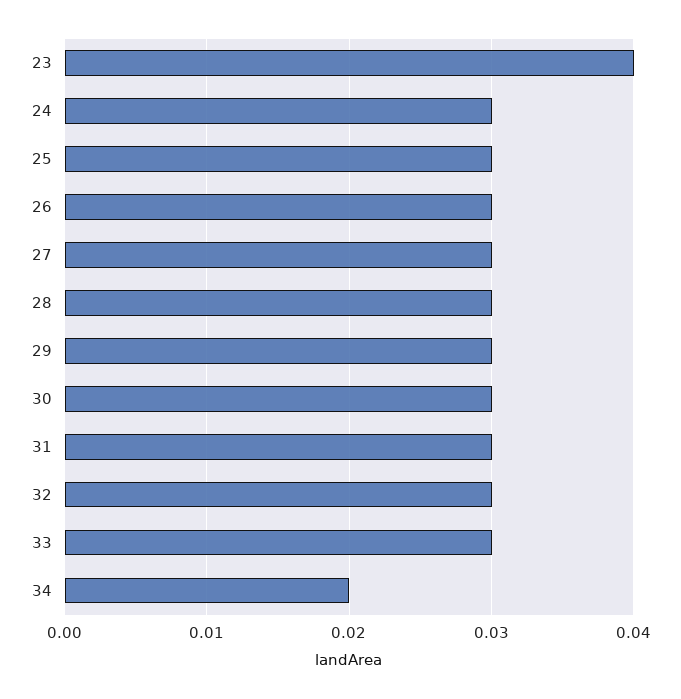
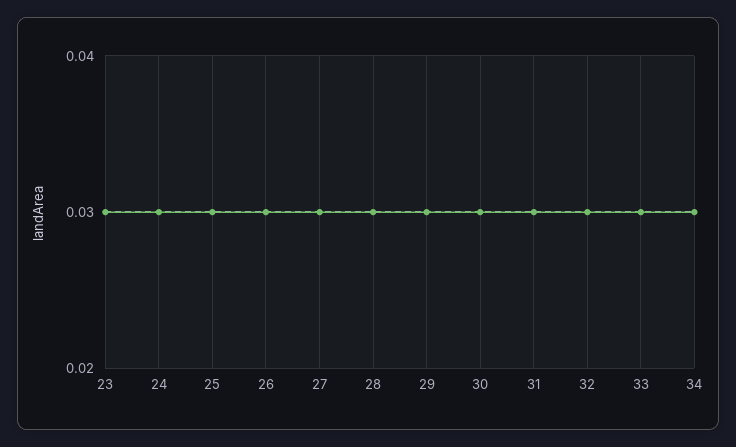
  {
-   "23": 0.04,
+   "23": 0.03,
    "24": 0.03,
    "25": 0.03,
    "26": 0.03,
    "27": 0.03,
    "28": 0.03,
    "29": 0.03,
    "30": 0.03,
    "31": 0.03,
    "32": 0.03,
    "33": 0.03,
-   "34": 0.02
+   "34": 0.03
  }

